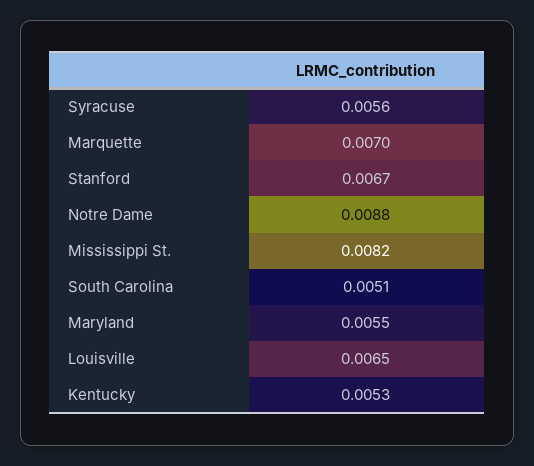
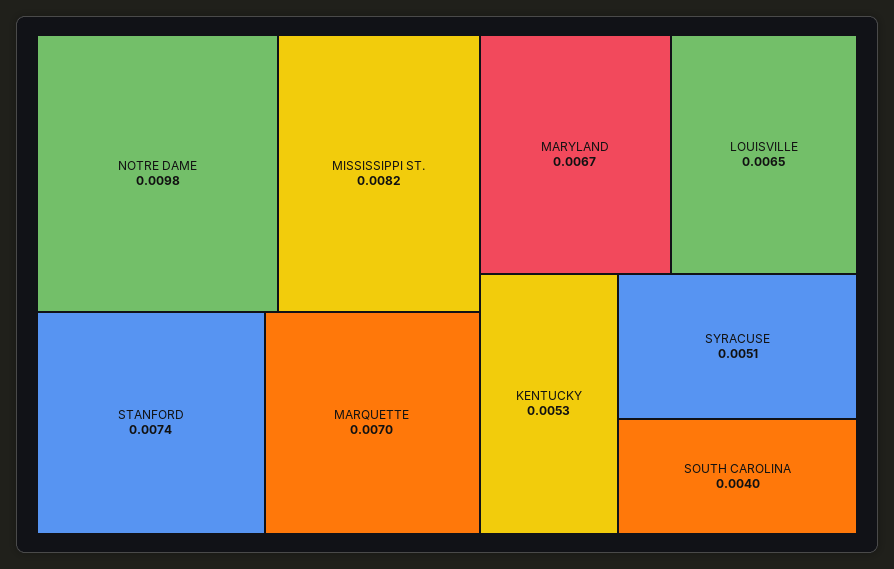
  {
-   "Syracuse": 0.0056,
+   "Syracuse": 0.0051,
    "Marquette": 0.007,
-   "Stanford": 0.0067,
+   "Stanford": 0.0074,
-   "Notre Dame": 0.0088,
+   "Notre Dame": 0.0098,
    "Mississippi St.": 0.0082,
-   "South Carolina": 0.0051,
+   "South Carolina": 0.004,
-   "Maryland": 0.0055,
+   "Maryland": 0.0067,
    "Louisville": 0.0065,
    "Kentucky": 0.0053
  }

